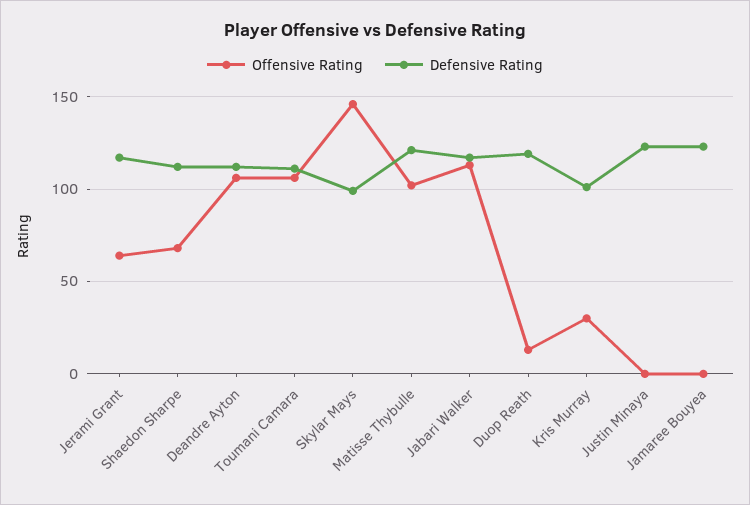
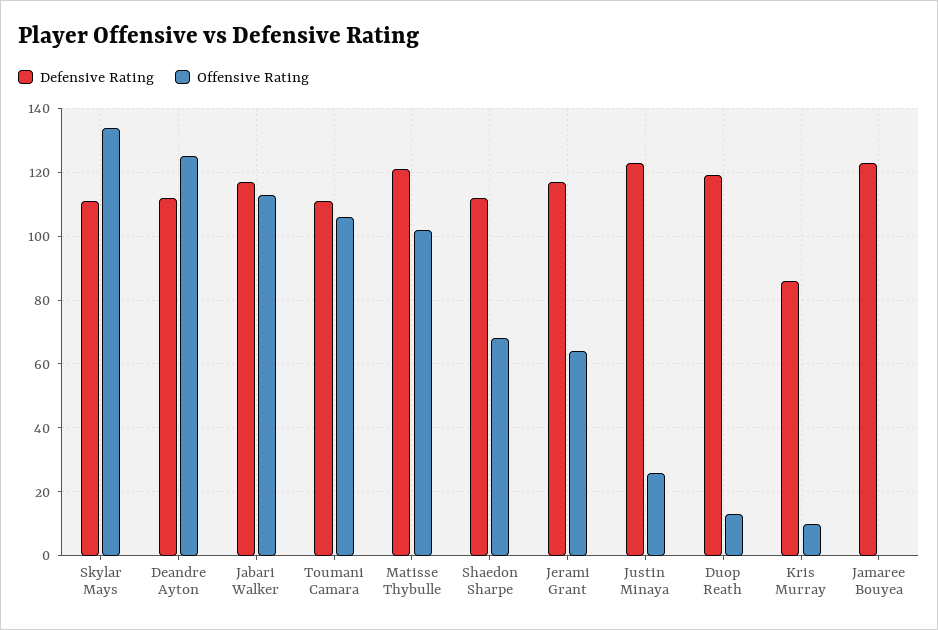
  {
    "Offensive Rating": {
      "Jerami Grant": 65,
      "Shaedon Sharpe": 70,
-     "Deandre Ayton": 105,
+     "Deandre Ayton": 125,
      "Toumani Camara": 105,
-     "Skylar Mays": 145,
+     "Skylar Mays": 135,
      "Matisse Thybulle": 100,
      "Jabari Walker": 115,
      "Duop Reath": 15,
-     "Kris Murray": 30,
+     "Kris Murray": 10,
-     "Justin Minaya": 0,
+     "Justin Minaya": 25,
      "Jamaree Bouyea": 0
    },
    "Defensive Rating": {
      "Jerami Grant": 115,
      "Shaedon Sharpe": 110,
      "Deandre Ayton": 110,
      "Toumani Camara": 110,
-     "Skylar Mays": 100,
+     "Skylar Mays": 110,
      "Matisse Thybulle": 120,
      "Jabari Walker": 115,
      "Duop Reath": 120,
-     "Kris Murray": 100,
+     "Kris Murray": 85,
      "Justin Minaya": 125,
      "Jamaree Bouyea": 125
    }
  }

